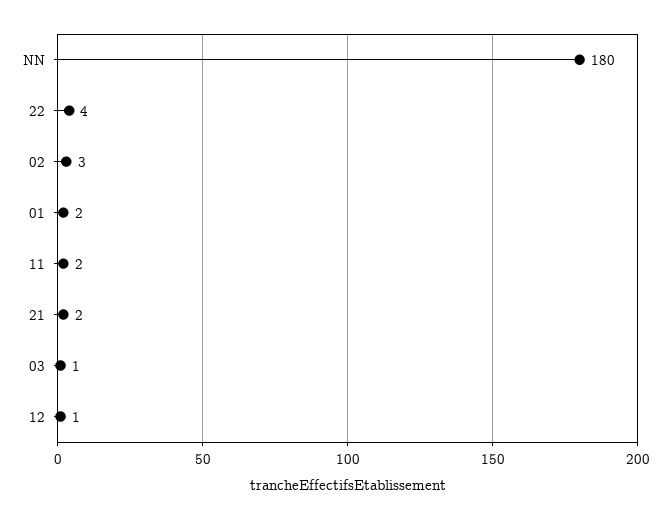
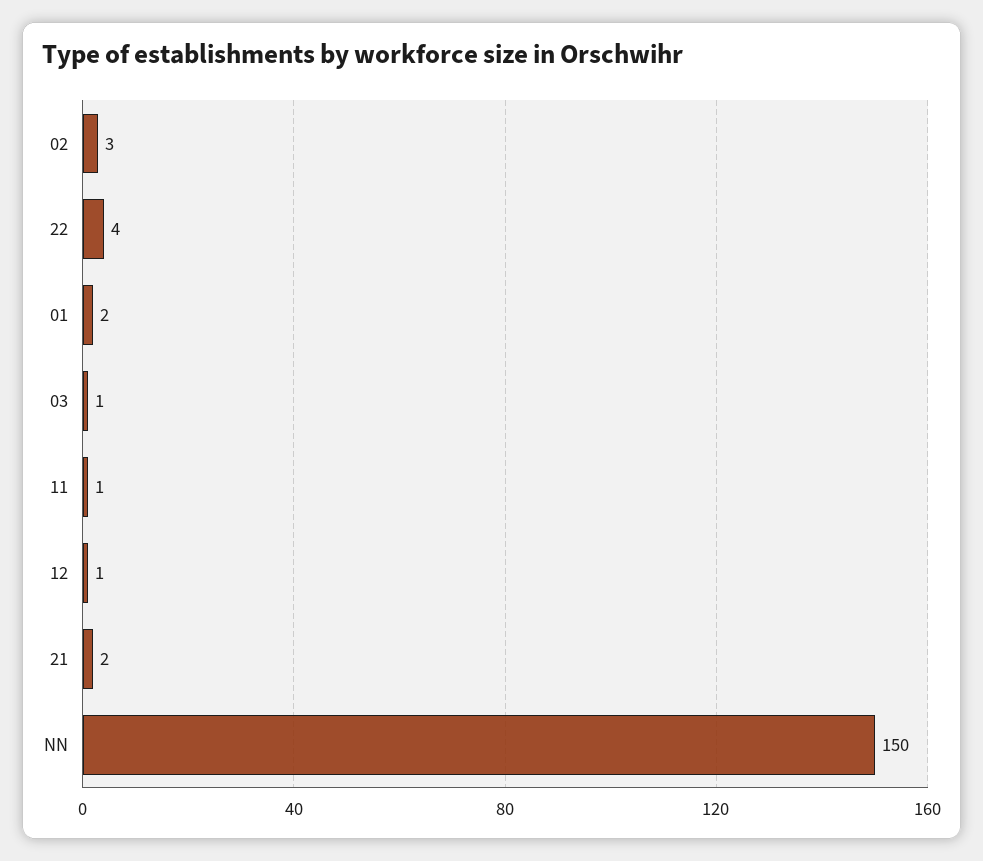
  {
-   "NN": 180,
+   "NN": 150,
    "22": 4,
    "02": 3,
    "01": 2,
-   "11": 2,
+   "11": 1,
    "21": 2,
    "03": 1,
    "12": 1
  }

